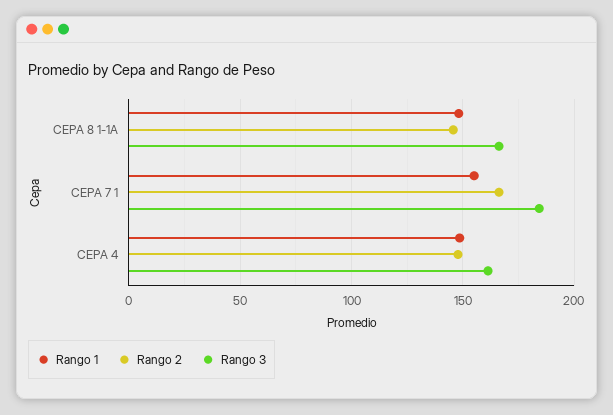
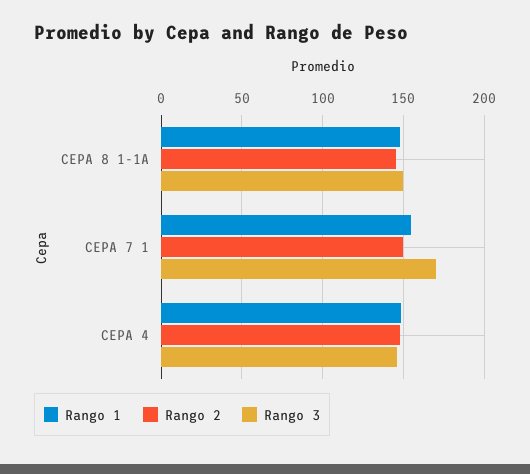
  {
    "Rango 1": {
      "CEPA 8 1-1A": 150,
      "CEPA 7 1": 155,
      "CEPA 4": 150
    },
    "Rango 2": {
      "CEPA 8 1-1A": 145,
-     "CEPA 7 1": 165,
+     "CEPA 7 1": 150,
      "CEPA 4": 150
    },
    "Rango 3": {
-     "CEPA 8 1-1A": 165,
+     "CEPA 8 1-1A": 150,
-     "CEPA 7 1": 185,
+     "CEPA 7 1": 170,
-     "CEPA 4": 160
+     "CEPA 4": 145
    }
  }

